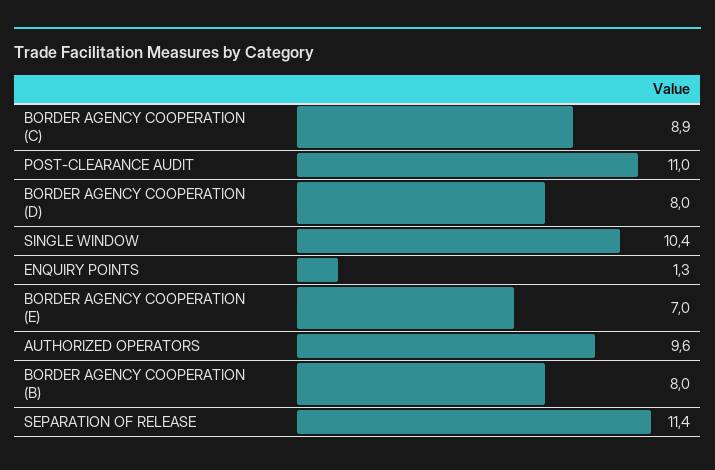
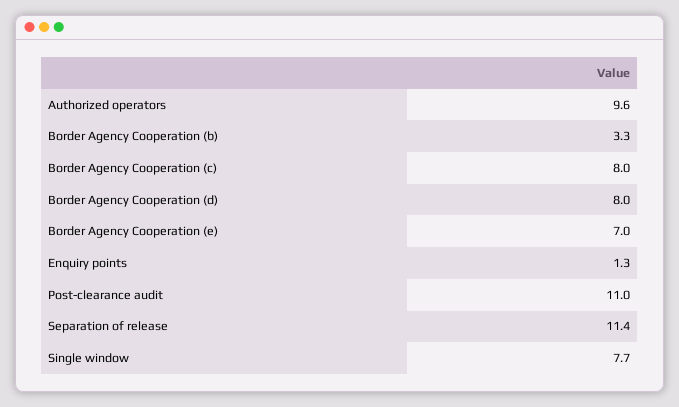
  {
-   "BORDER AGENCY COOPERATION (C)": 8.9,
+   "BORDER AGENCY COOPERATION (C)": 8,
    "POST-CLEARANCE AUDIT": 11,
    "BORDER AGENCY COOPERATION (D)": 8,
-   "SINGLE WINDOW": 10.4,
+   "SINGLE WINDOW": 7.7,
    "ENQUIRY POINTS": 1.3,
    "BORDER AGENCY COOPERATION (E)": 7,
    "AUTHORIZED OPERATORS": 9.6,
-   "BORDER AGENCY COOPERATION (B)": 8,
+   "BORDER AGENCY COOPERATION (B)": 3.3,
    "SEPARATION OF RELEASE": 11.4
  }

